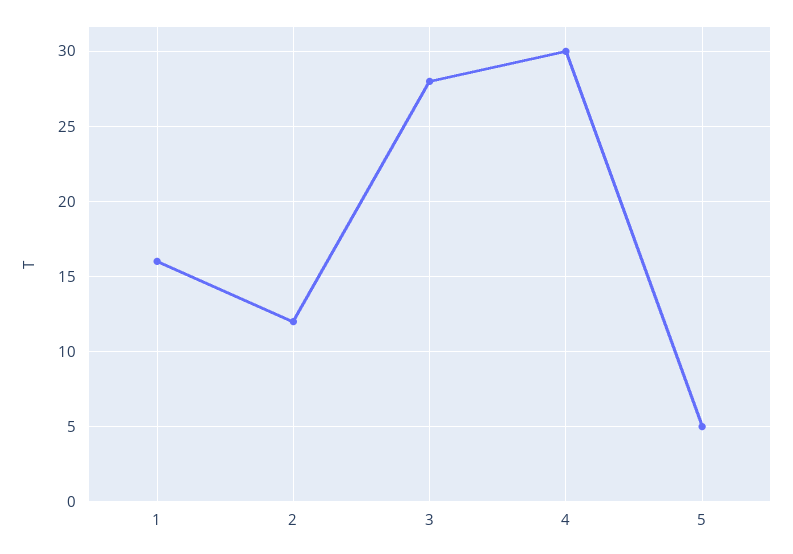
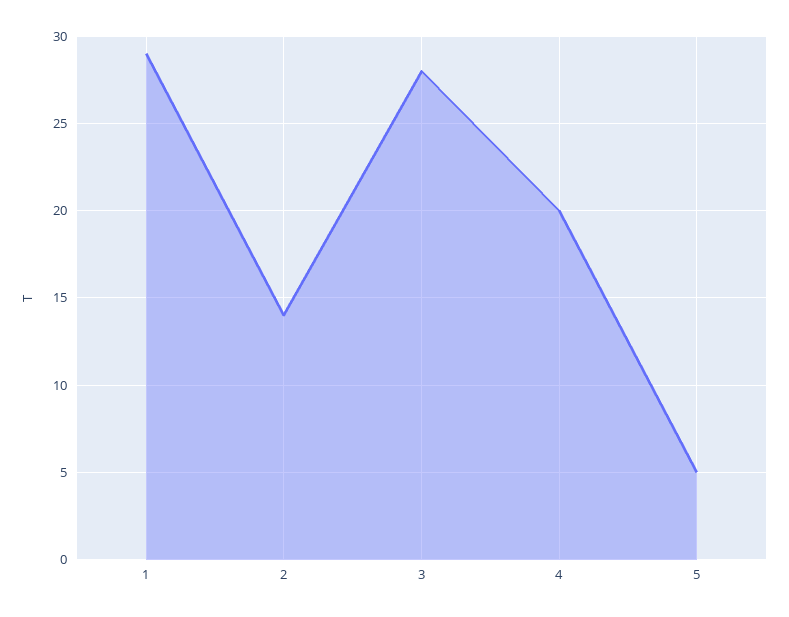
  {
-   "1": 16,
+   "1": 29,
-   "2": 12,
+   "2": 14,
    "3": 28,
-   "4": 30,
+   "4": 20,
    "5": 5
  }

